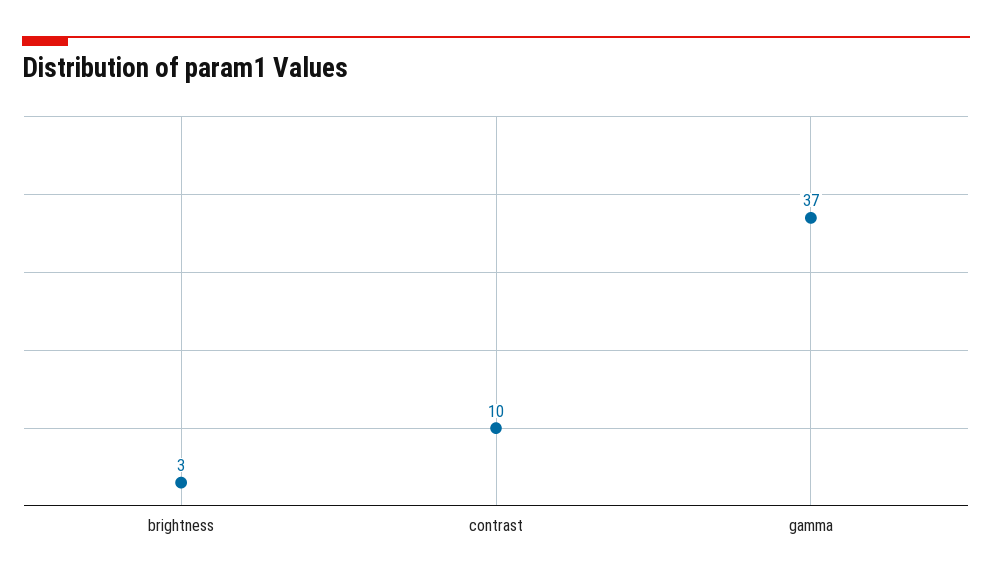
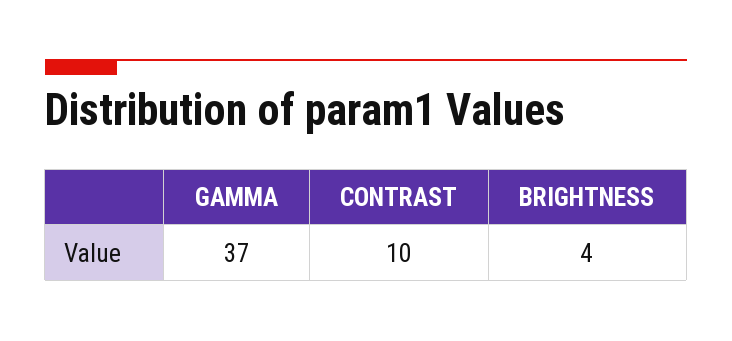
  {
-   "brightness": 3,
+   "brightness": 4,
    "contrast": 10,
    "gamma": 37
  }

